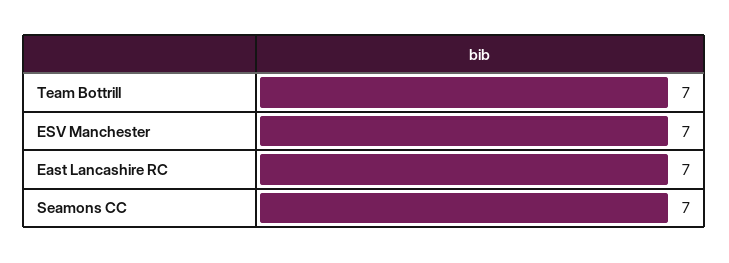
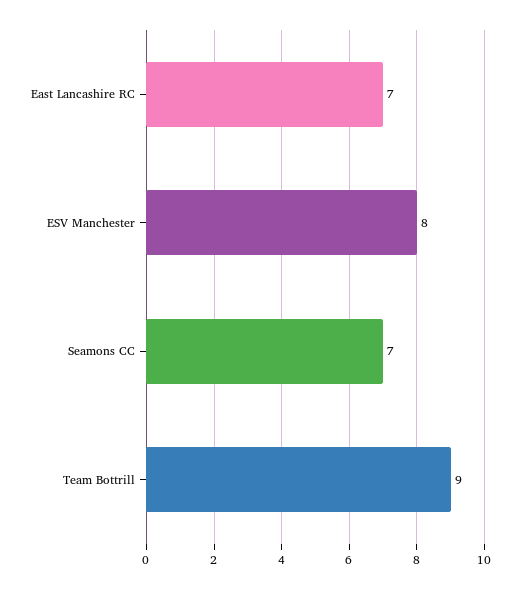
  {
-   "Team Bottrill": 7,
+   "Team Bottrill": 9,
-   "ESV Manchester": 7,
+   "ESV Manchester": 8,
    "East Lancashire RC": 7,
    "Seamons CC": 7
  }

